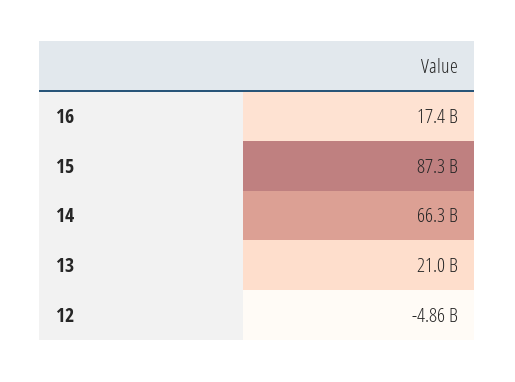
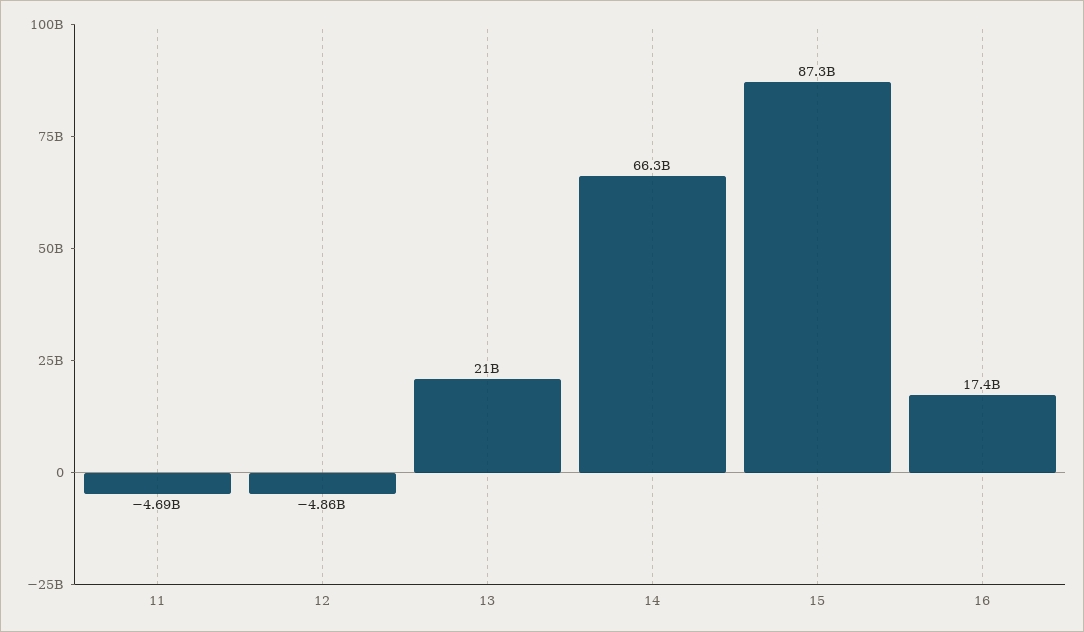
  {
    "16": 17400000000,
    "15": 87300000000,
    "14": 66300000000,
    "13": 21000000000,
-   "12": -4860000000
+   "12": -4860000000,
+   "11": -4690000000
  }

